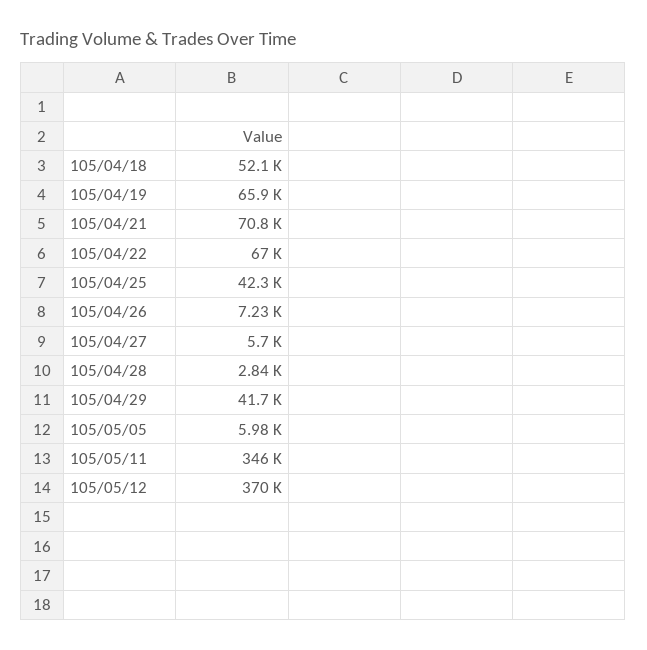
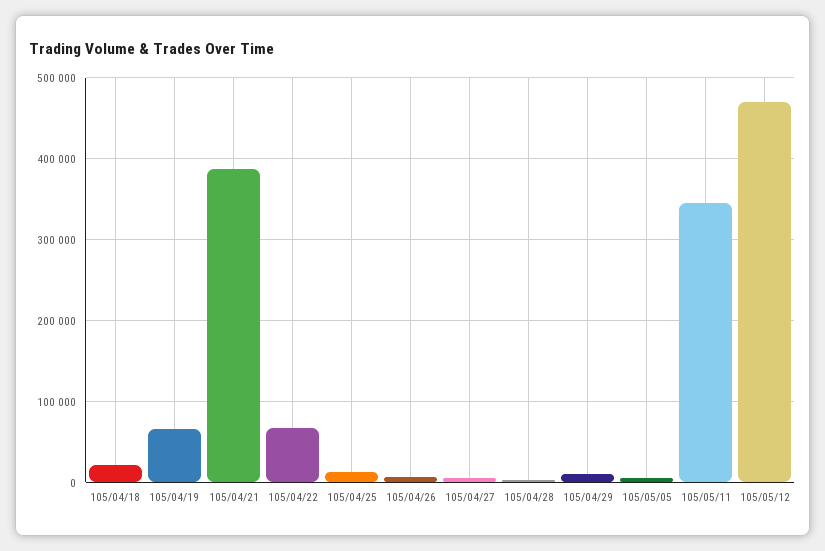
  {
-   "105/04/18": 52100,
+   "105/04/18": 20000,
    "105/04/19": 65900,
-   "105/04/21": 70800,
+   "105/04/21": 390000,
    "105/04/22": 67000,
-   "105/04/25": 42300,
+   "105/04/25": 10000,
    "105/04/26": 7230,
    "105/04/27": 5700,
    "105/04/28": 2840,
-   "105/04/29": 41700,
+   "105/04/29": 10000,
    "105/05/05": 5980,
    "105/05/11": 346000,
-   "105/05/12": 370000
+   "105/05/12": 470000
  }

